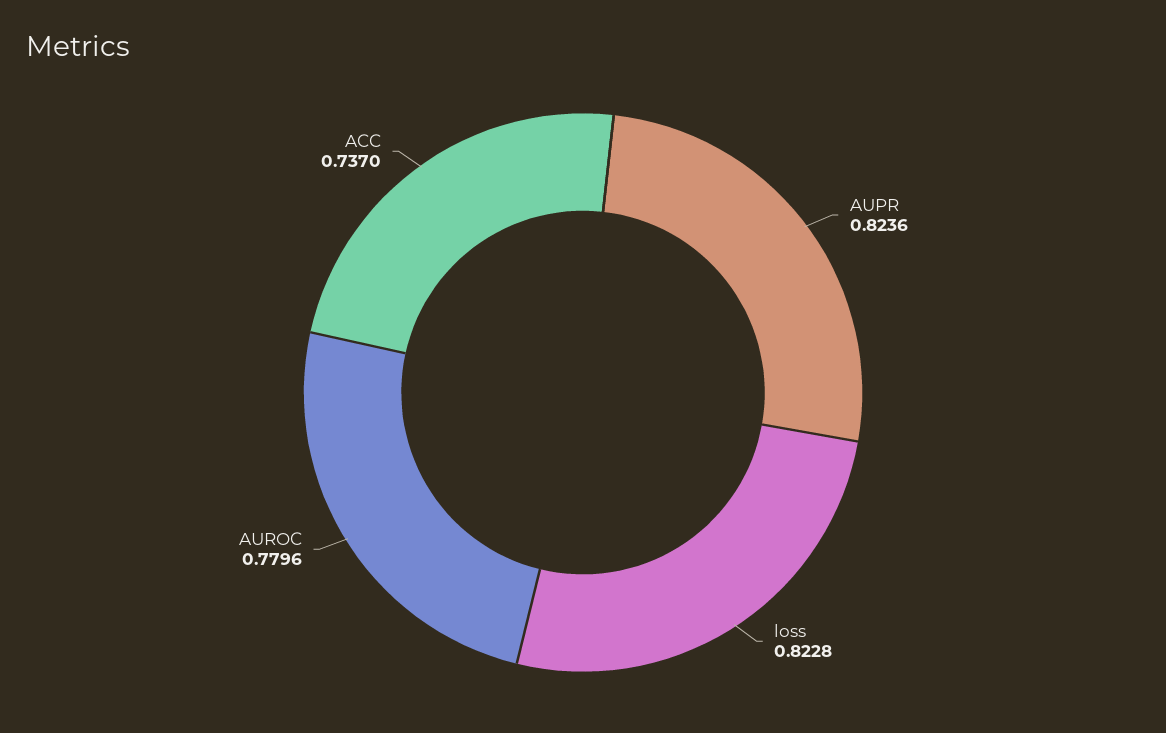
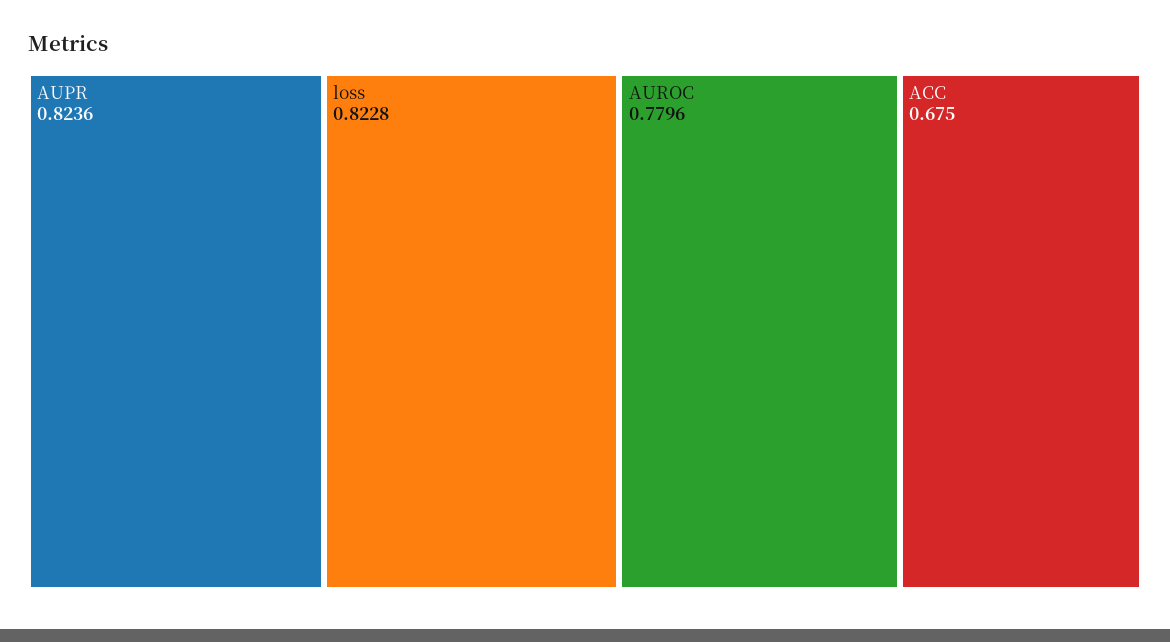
  {
    "AUPR": 0.8236,
    "loss": 0.8228,
    "AUROC": 0.7796,
-   "ACC": 0.737
+   "ACC": 0.675
  }

